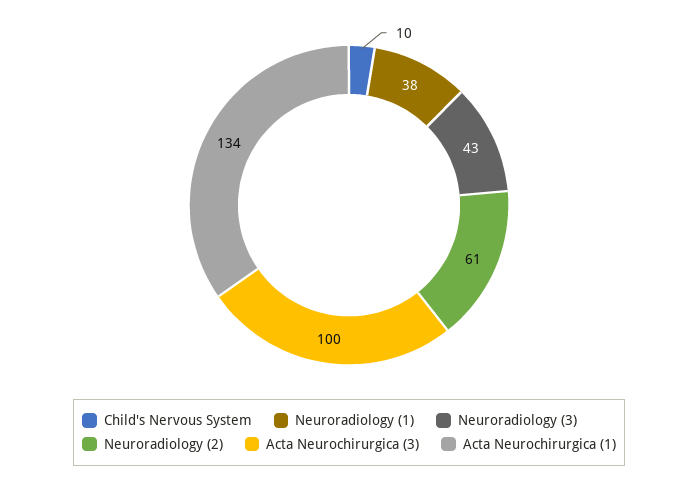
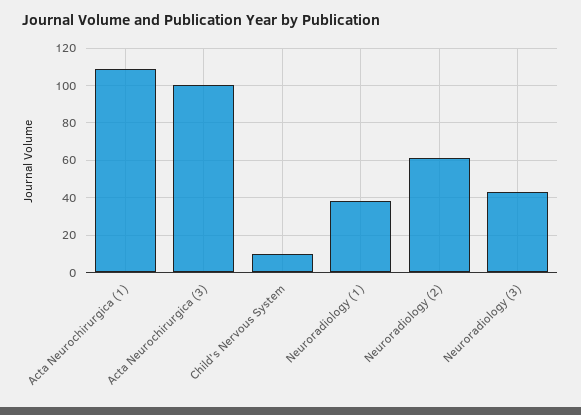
  {
    "Child's Nervous System": 10,
    "Neuroradiology (1)": 38,
    "Neuroradiology (3)": 43,
    "Neuroradiology (2)": 61,
    "Acta Neurochirurgica (3)": 100,
-   "Acta Neurochirurgica (1)": 134
+   "Acta Neurochirurgica (1)": 110
  }

